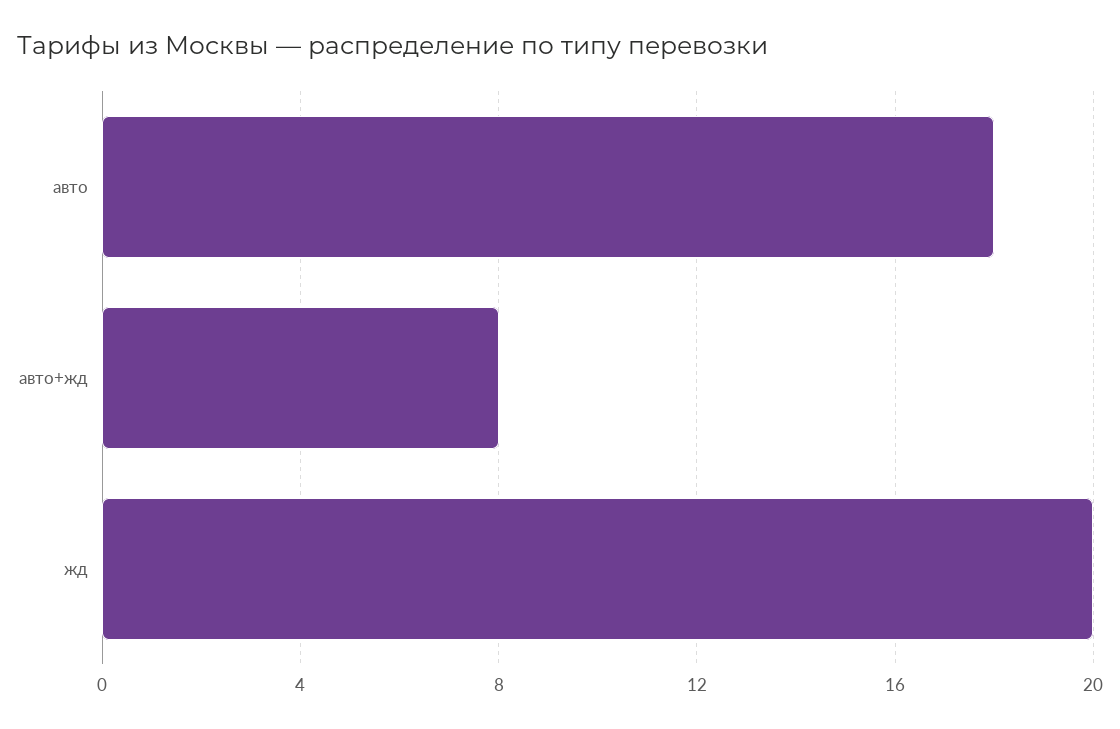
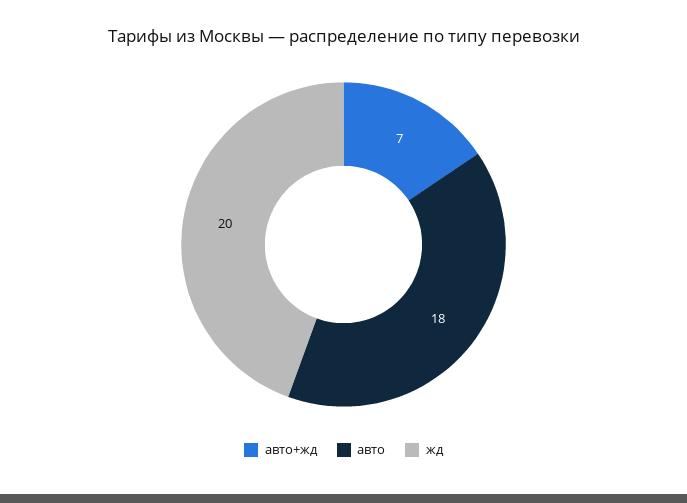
  {
    "авто": 18,
-   "авто+жд": 8,
+   "авто+жд": 7,
    "жд": 20
  }

